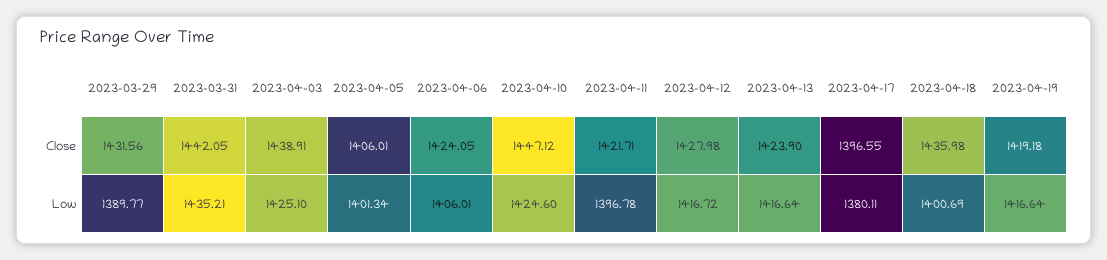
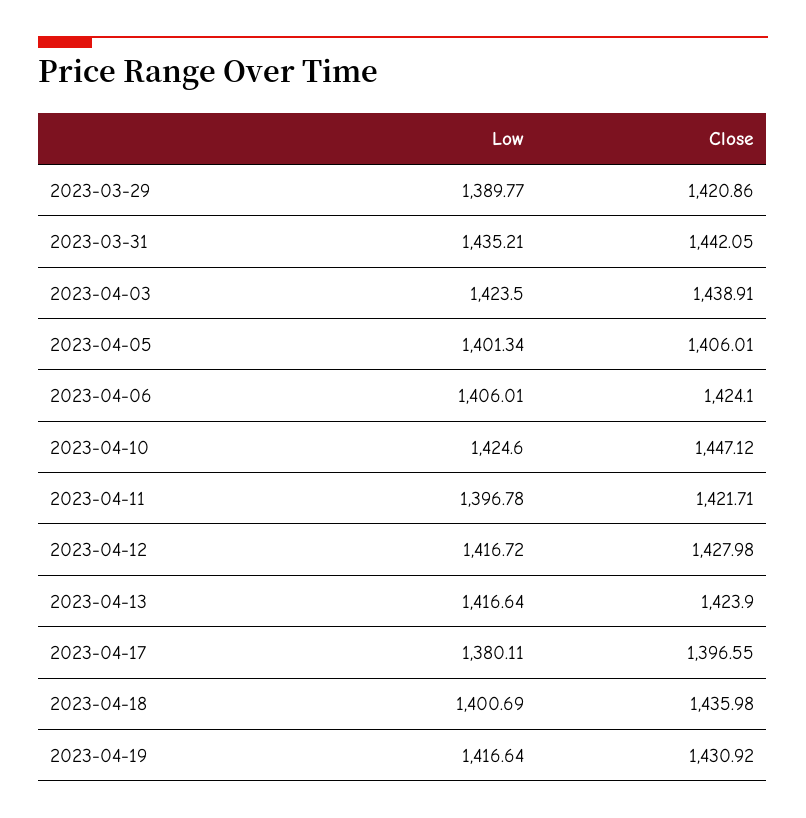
  {
    "2023-03-29": {
-     "Close": 1431.56,
+     "Close": 1420.86,
      "Low": 1389.77
    },
    "2023-03-31": {
      "Close": 1442.05,
      "Low": 1435.21
    },
    "2023-04-03": {
      "Close": 1438.91,
-     "Low": 1425.1
+     "Low": 1423.5
    },
    "2023-04-05": {
      "Close": 1406.01,
      "Low": 1401.34
    },
    "2023-04-06": {
-     "Close": 1424.05,
+     "Close": 1424.1,
      "Low": 1406.01
    },
    "2023-04-10": {
      "Close": 1447.12,
      "Low": 1424.6
    },
    "2023-04-11": {
      "Close": 1421.71,
      "Low": 1396.78
    },
    "2023-04-12": {
      "Close": 1427.98,
      "Low": 1416.72
    },
    "2023-04-13": {
      "Close": 1423.9,
      "Low": 1416.64
    },
    "2023-04-17": {
      "Close": 1396.55,
      "Low": 1380.11
    },
    "2023-04-18": {
      "Close": 1435.98,
      "Low": 1400.69
    },
    "2023-04-19": {
-     "Close": 1419.18,
+     "Close": 1430.92,
      "Low": 1416.64
    }
  }

